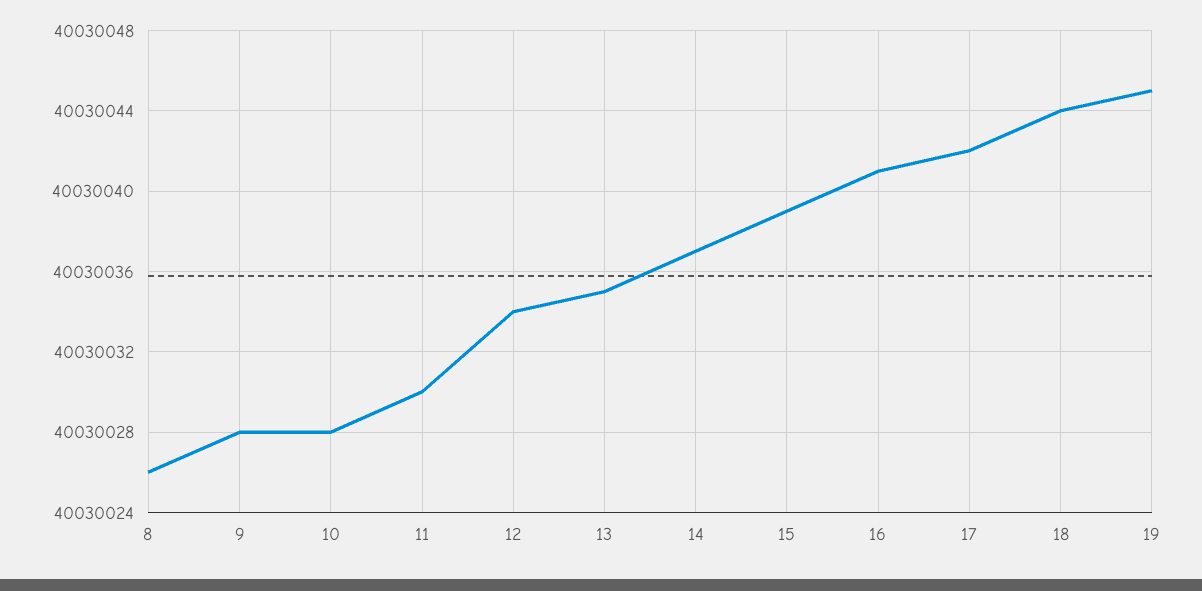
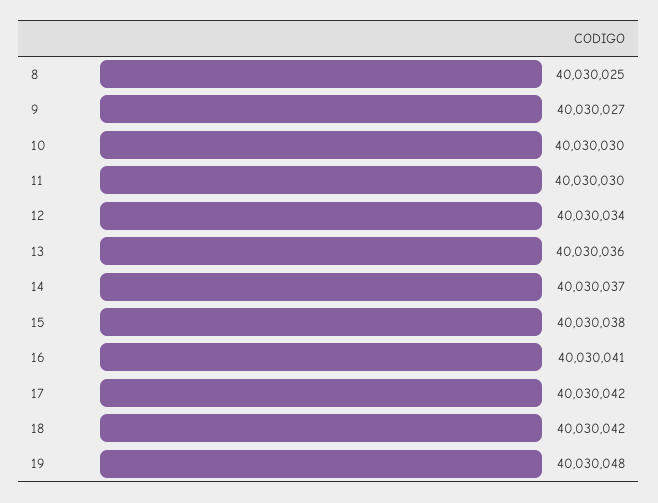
  {
-   "8": 40030026,
+   "8": 40030025,
-   "9": 40030028,
+   "9": 40030027,
-   "10": 40030028,
+   "10": 40030030,
    "11": 40030030,
    "12": 40030034,
-   "13": 40030035,
+   "13": 40030036,
    "14": 40030037,
-   "15": 40030039,
+   "15": 40030038,
    "16": 40030041,
    "17": 40030042,
-   "18": 40030044,
+   "18": 40030042,
-   "19": 40030045
+   "19": 40030048
  }

